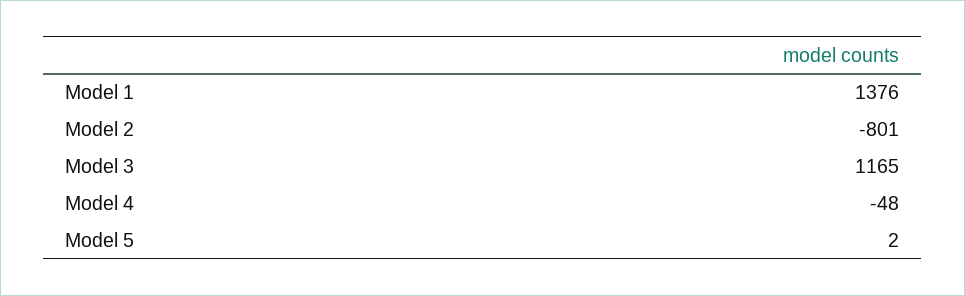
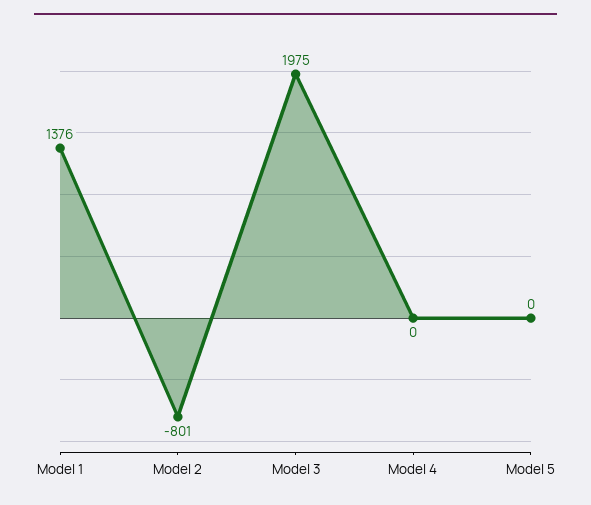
  {
    "Model 1": 1376,
    "Model 2": -801,
-   "Model 3": 1165,
+   "Model 3": 1975,
-   "Model 4": -48,
+   "Model 4": 0,
-   "Model 5": 2
+   "Model 5": 0
  }

